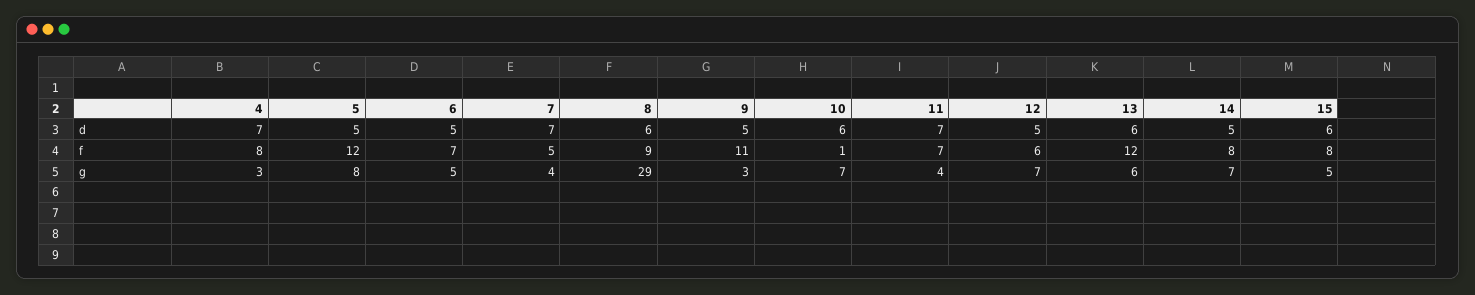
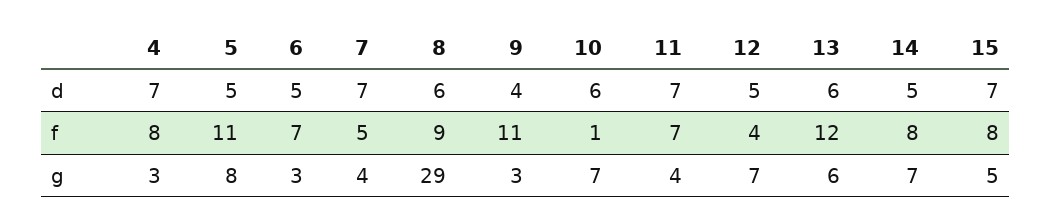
  {
    "4": {
      "d": 7,
      "f": 8,
      "g": 3
    },
    "5": {
      "d": 5,
-     "f": 12,
+     "f": 11,
      "g": 8
    },
    "6": {
      "d": 5,
      "f": 7,
-     "g": 5
+     "g": 3
    },
    "7": {
      "d": 7,
      "f": 5,
      "g": 4
    },
    "8": {
      "d": 6,
      "f": 9,
      "g": 29
    },
    "9": {
-     "d": 5,
+     "d": 4,
      "f": 11,
      "g": 3
    },
    "10": {
      "d": 6,
      "f": 1,
      "g": 7
    },
    "11": {
      "d": 7,
      "f": 7,
      "g": 4
    },
    "12": {
      "d": 5,
-     "f": 6,
+     "f": 4,
      "g": 7
    },
    "13": {
      "d": 6,
      "f": 12,
      "g": 6
    },
    "14": {
      "d": 5,
      "f": 8,
      "g": 7
    },
    "15": {
-     "d": 6,
+     "d": 7,
      "f": 8,
      "g": 5
    }
  }

